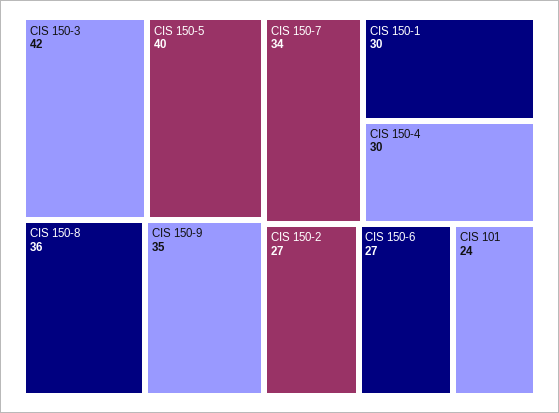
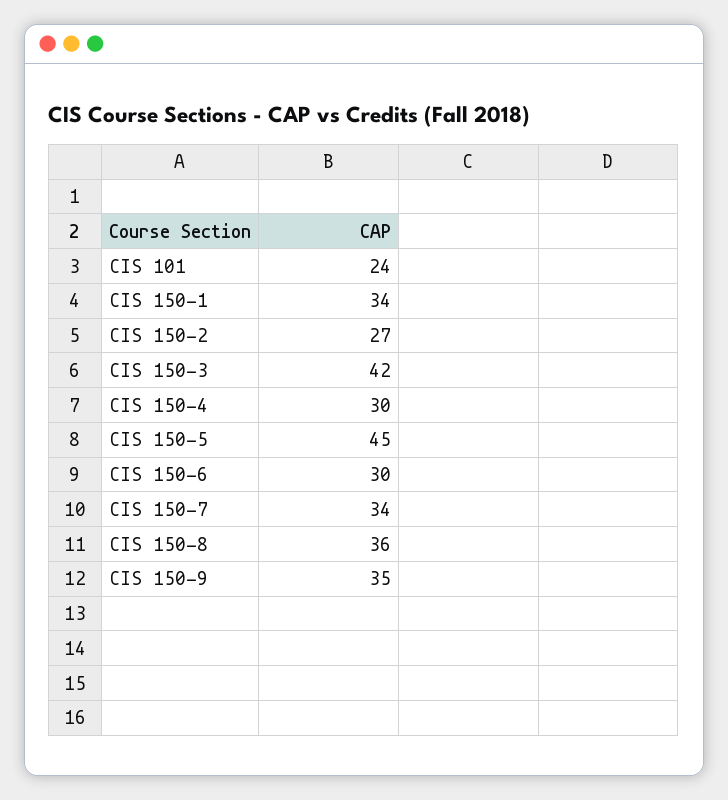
  {
    "CIS 150-3": 42,
-   "CIS 150-5": 40,
+   "CIS 150-5": 45,
    "CIS 150-8": 36,
    "CIS 150-9": 35,
    "CIS 150-7": 34,
-   "CIS 150-1": 30,
+   "CIS 150-1": 34,
    "CIS 150-4": 30,
    "CIS 150-2": 27,
-   "CIS 150-6": 27,
+   "CIS 150-6": 30,
    "CIS 101": 24
  }

